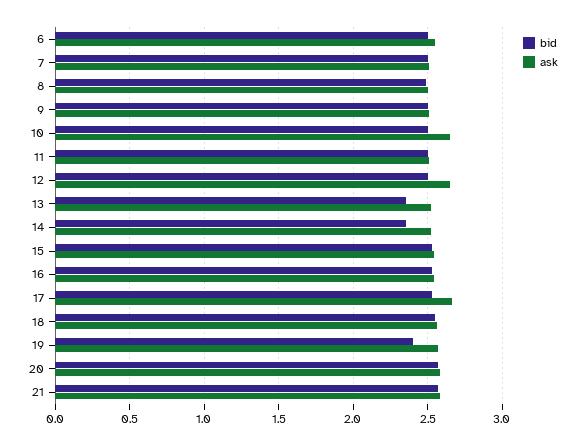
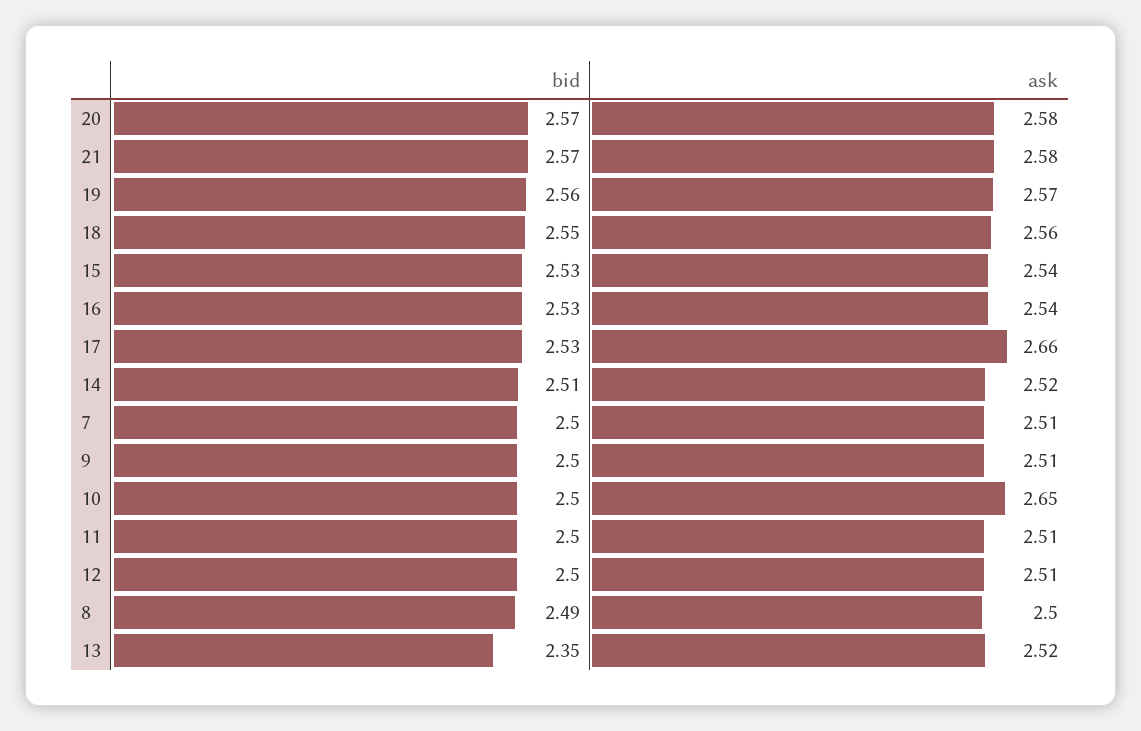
  {
    "bid": {
-     "6": 2.5,
      "7": 2.5,
      "8": 2.49,
      "9": 2.5,
      "10": 2.5,
      "11": 2.5,
      "12": 2.5,
      "13": 2.35,
-     "14": 2.35,
+     "14": 2.51,
      "15": 2.53,
      "16": 2.53,
      "17": 2.53,
      "18": 2.55,
-     "19": 2.4,
+     "19": 2.56,
      "20": 2.57,
      "21": 2.57
    },
    "ask": {
-     "6": 2.55,
      "7": 2.51,
      "8": 2.5,
      "9": 2.51,
      "10": 2.65,
      "11": 2.51,
-     "12": 2.65,
+     "12": 2.51,
      "13": 2.52,
      "14": 2.52,
      "15": 2.54,
      "16": 2.54,
      "17": 2.66,
      "18": 2.56,
      "19": 2.57,
      "20": 2.58,
      "21": 2.58
    }
  }

